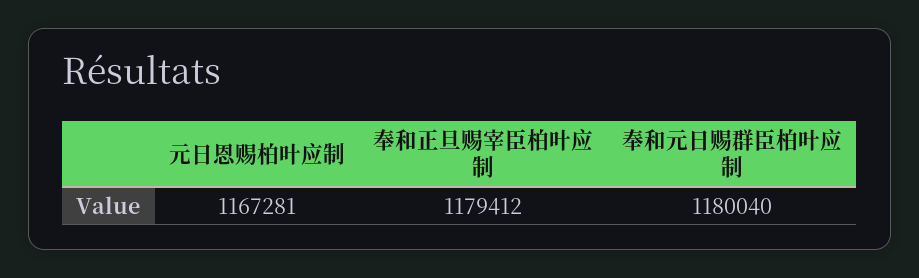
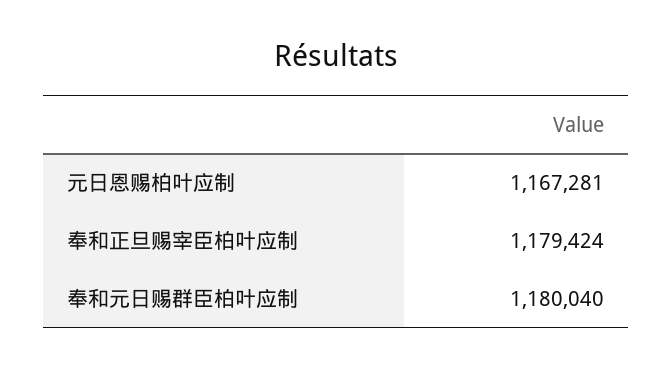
  {
    "元日恩赐柏叶应制": 1167281,
-   "奉和正旦赐宰臣柏叶应制": 1179412,
+   "奉和正旦赐宰臣柏叶应制": 1179424,
    "奉和元日赐群臣柏叶应制": 1180040
  }

